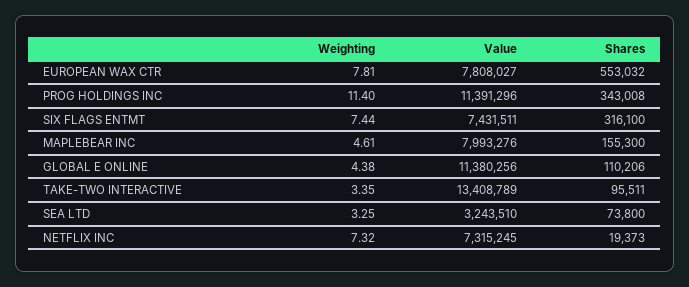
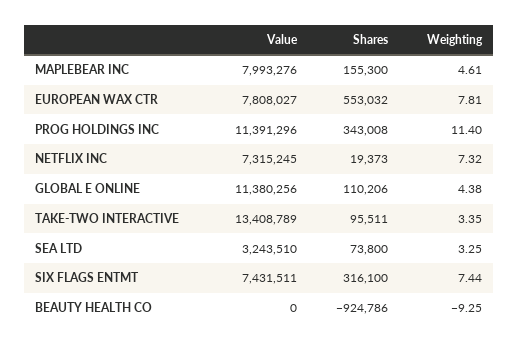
  {
    "Weighting": {
      "EUROPEAN WAX CTR": 7.81,
      "PROG HOLDINGS INC": 11.4,
      "SIX FLAGS ENTMT": 7.44,
      "MAPLEBEAR INC": 4.61,
      "GLOBAL E ONLINE": 4.38,
      "TAKE-TWO INTERACTIVE": 3.35,
      "SEA LTD": 3.25,
-     "NETFLIX INC": 7.32
+     "NETFLIX INC": 7.32,
+     "BEAUTY HEALTH CO": -9.25
    },
    "Value": {
      "EUROPEAN WAX CTR": 7808027,
      "PROG HOLDINGS INC": 11391296,
      "SIX FLAGS ENTMT": 7431511,
      "MAPLEBEAR INC": 7993276,
      "GLOBAL E ONLINE": 11380256,
      "TAKE-TWO INTERACTIVE": 13408789,
      "SEA LTD": 3243510,
-     "NETFLIX INC": 7315245
+     "NETFLIX INC": 7315245,
+     "BEAUTY HEALTH CO": 0
    },
    "Shares": {
      "EUROPEAN WAX CTR": 553032,
      "PROG HOLDINGS INC": 343008,
      "SIX FLAGS ENTMT": 316100,
      "MAPLEBEAR INC": 155300,
      "GLOBAL E ONLINE": 110206,
      "TAKE-TWO INTERACTIVE": 95511,
      "SEA LTD": 73800,
-     "NETFLIX INC": 19373
+     "NETFLIX INC": 19373,
+     "BEAUTY HEALTH CO": -924786
    }
  }

